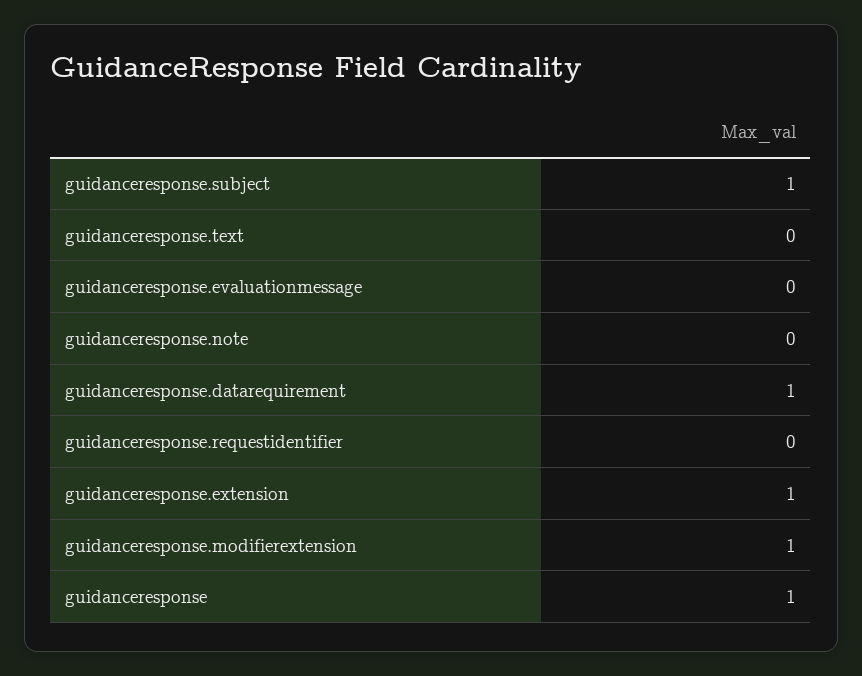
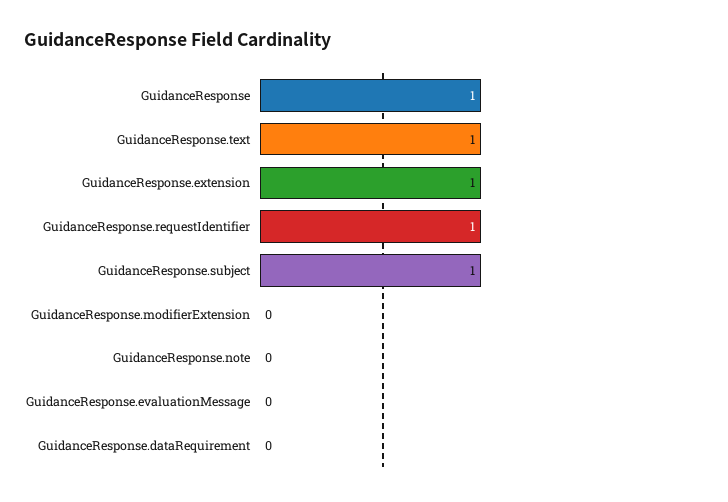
  {
    "guidanceresponse.subject": 1,
-   "guidanceresponse.text": 0,
+   "guidanceresponse.text": 1,
    "guidanceresponse.evaluationmessage": 0,
    "guidanceresponse.note": 0,
-   "guidanceresponse.datarequirement": 1,
+   "guidanceresponse.datarequirement": 0,
-   "guidanceresponse.requestidentifier": 0,
+   "guidanceresponse.requestidentifier": 1,
    "guidanceresponse.extension": 1,
-   "guidanceresponse.modifierextension": 1,
+   "guidanceresponse.modifierextension": 0,
    "guidanceresponse": 1
  }

